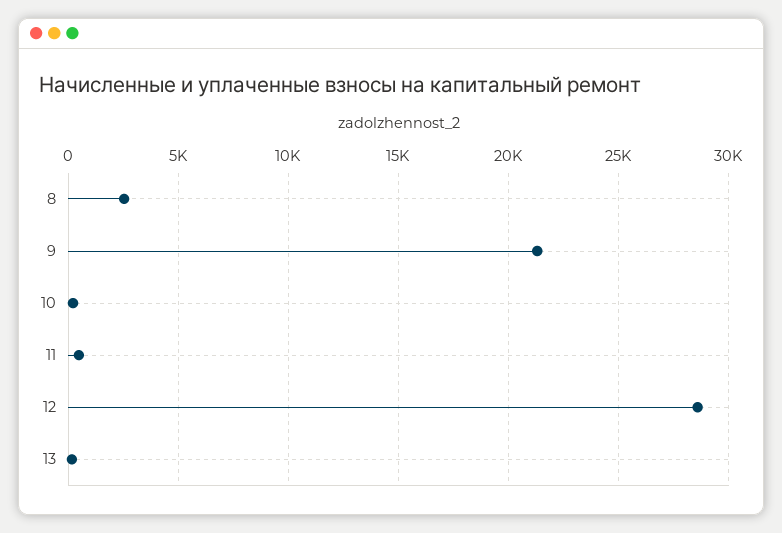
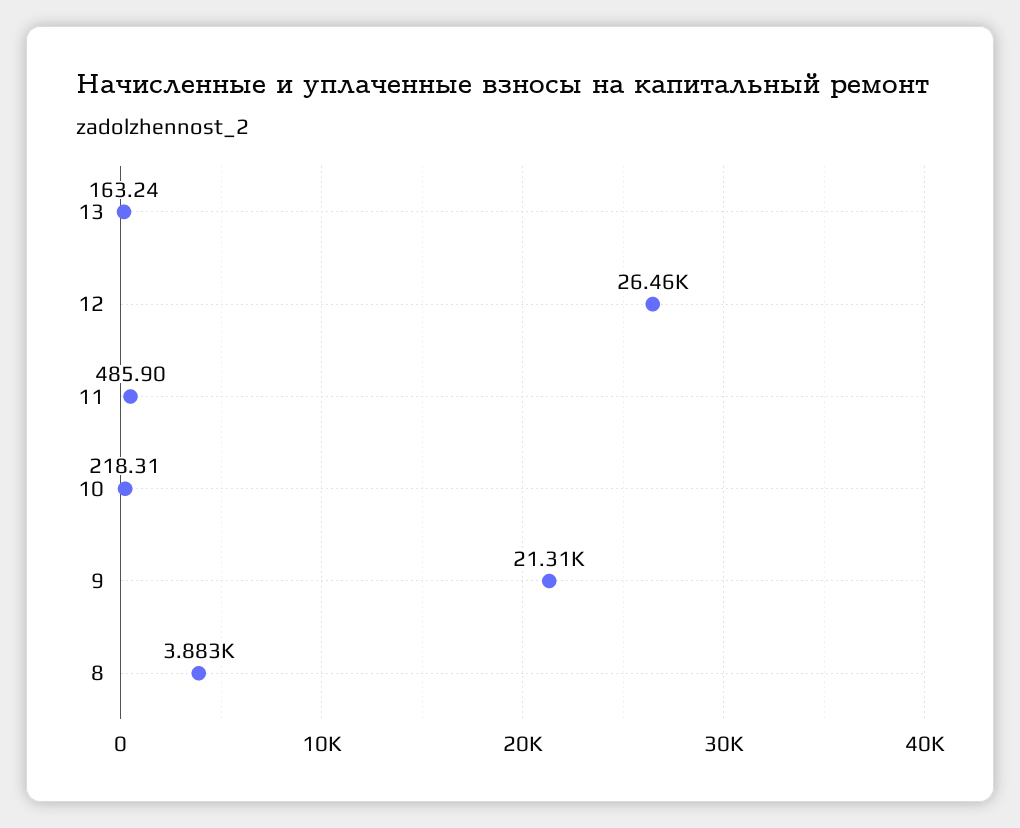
  {
-   "8": 2500,
+   "8": 3883,
    "9": 21310,
    "10": 218.31,
    "11": 485.9,
-   "12": 28500,
+   "12": 26460,
    "13": 163.24
  }

